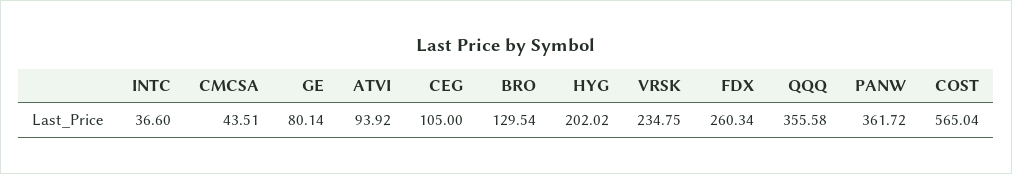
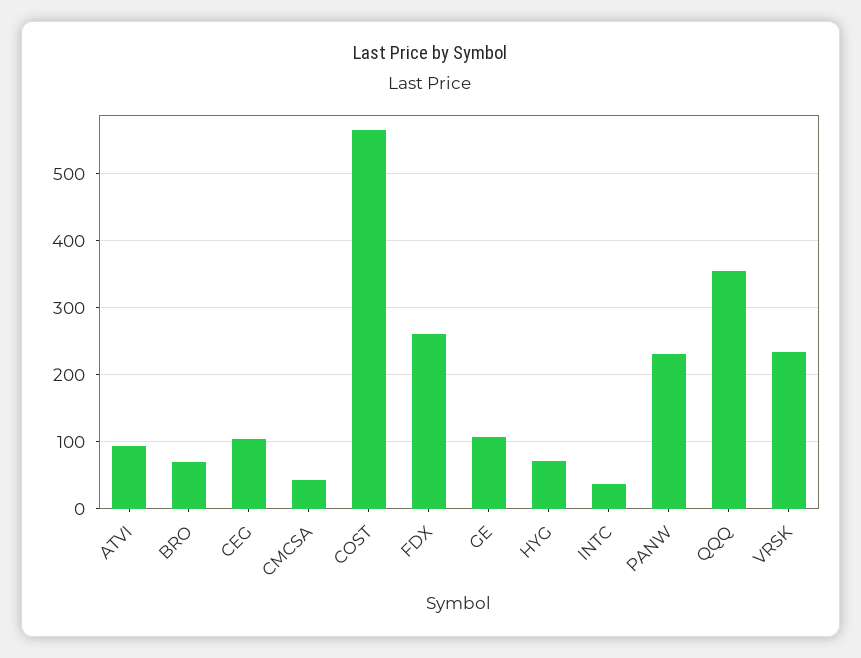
  {
    "INTC": 36.6,
    "CMCSA": 43.51,
-   "GE": 80.14,
+   "GE": 110,
    "ATVI": 93.92,
    "CEG": 105,
-   "BRO": 129.54,
+   "BRO": 70,
-   "HYG": 202.02,
+   "HYG": 70,
    "VRSK": 234.75,
    "FDX": 260.34,
    "QQQ": 355.58,
-   "PANW": 361.72,
+   "PANW": 230,
    "COST": 565.04
  }

